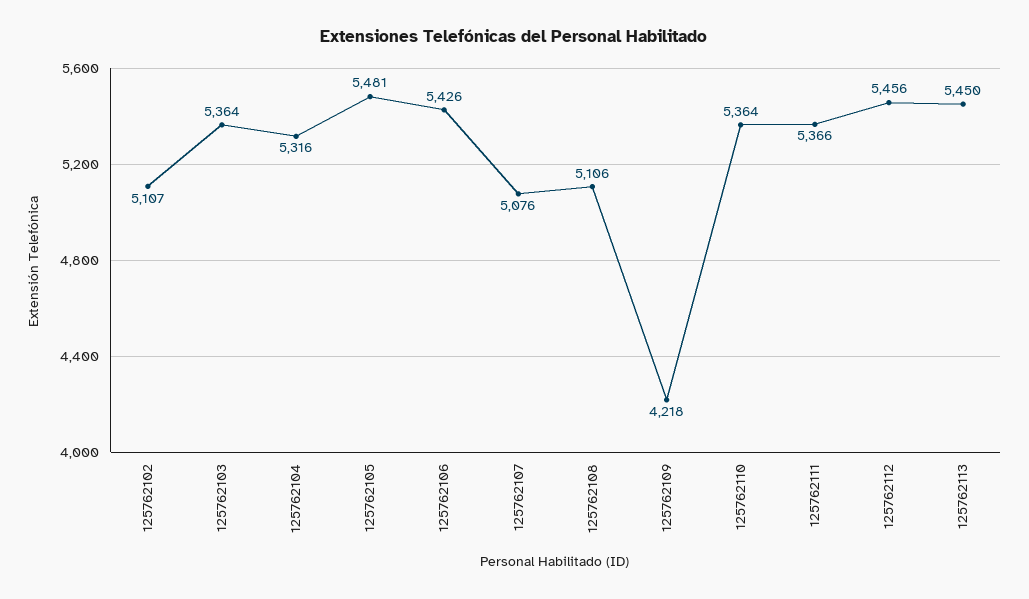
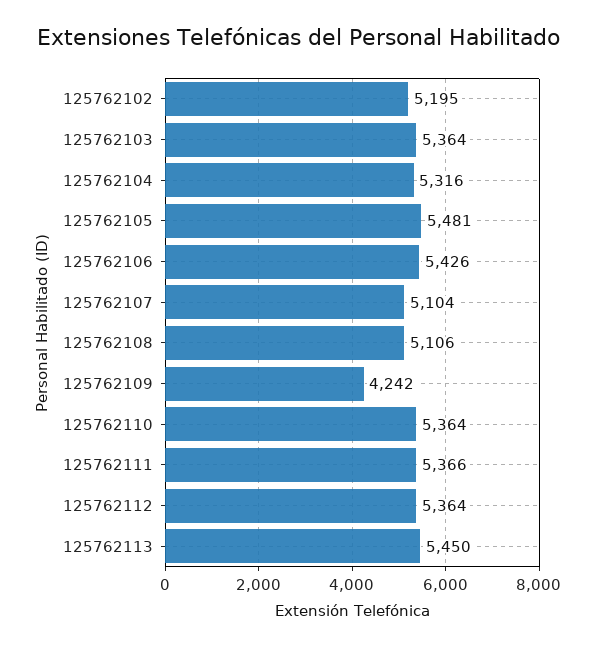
  {
-   "125762102": 5107,
+   "125762102": 5195,
    "125762103": 5364,
    "125762104": 5316,
    "125762105": 5481,
    "125762106": 5426,
-   "125762107": 5076,
+   "125762107": 5104,
    "125762108": 5106,
-   "125762109": 4218,
+   "125762109": 4242,
    "125762110": 5364,
    "125762111": 5366,
-   "125762112": 5456,
+   "125762112": 5364,
    "125762113": 5450
  }

